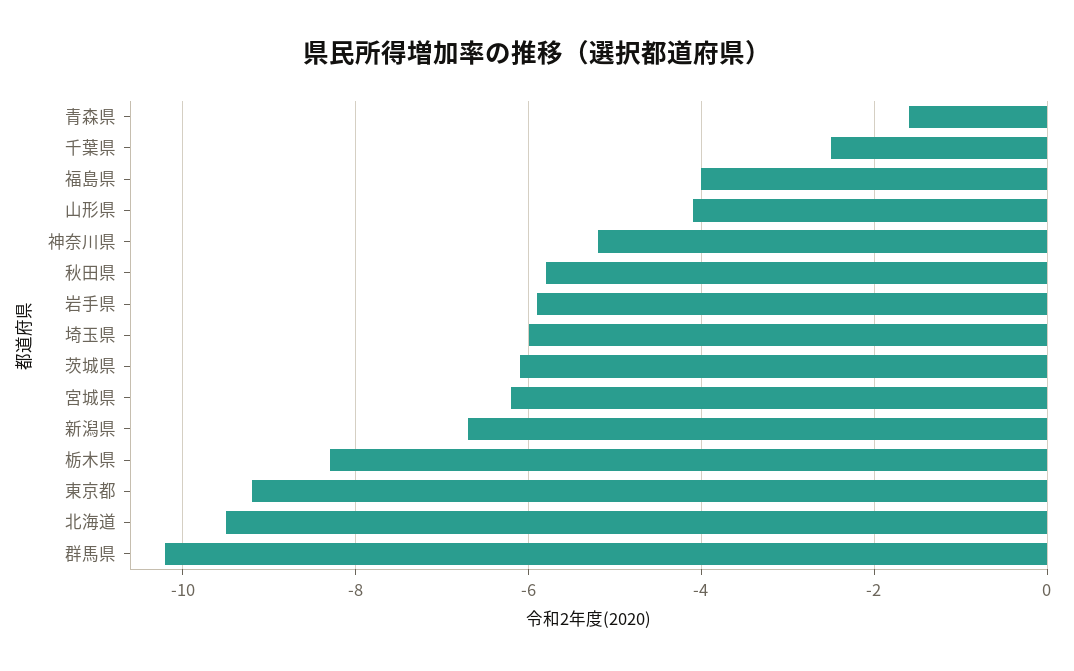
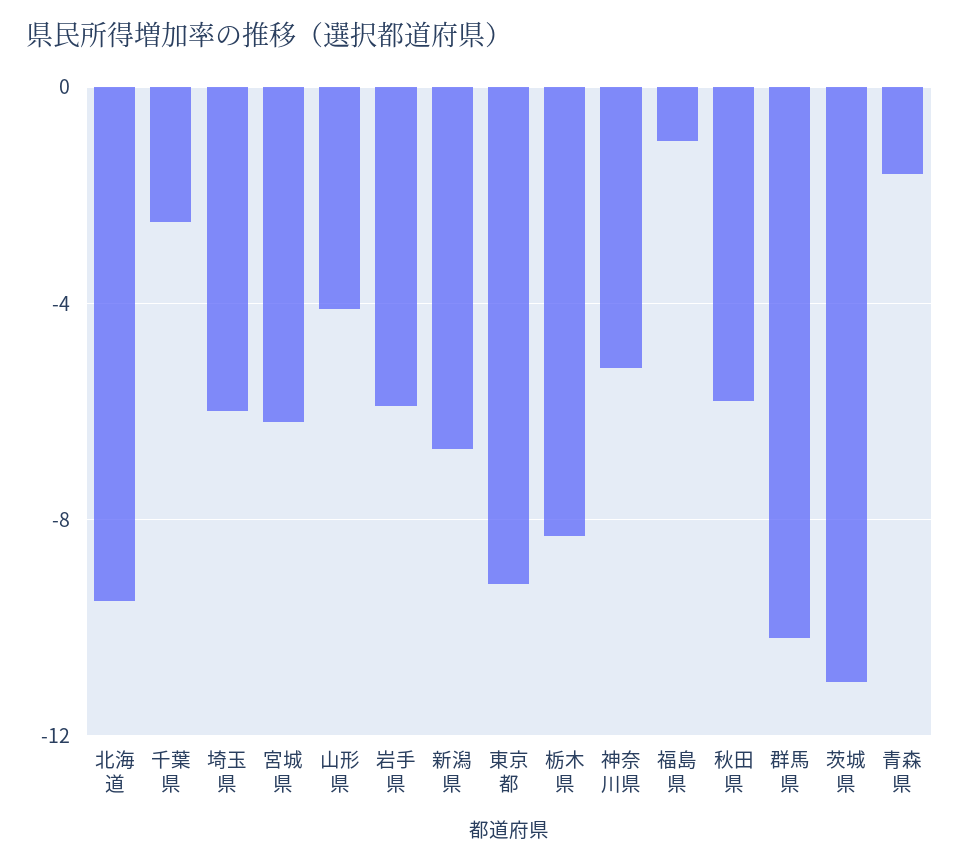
  {
    "青森県": -1.5,
    "千葉県": -2.5,
-   "福島県": -4,
+   "福島県": -1,
    "山形県": -4,
    "神奈川県": -5,
    "秋田県": -6,
    "岩手県": -6,
    "埼玉県": -6,
-   "茨城県": -6,
+   "茨城県": -11,
    "宮城県": -6,
    "新潟県": -6.5,
    "栃木県": -8.5,
    "東京都": -9,
    "北海道": -9.5,
    "群馬県": -10
  }

